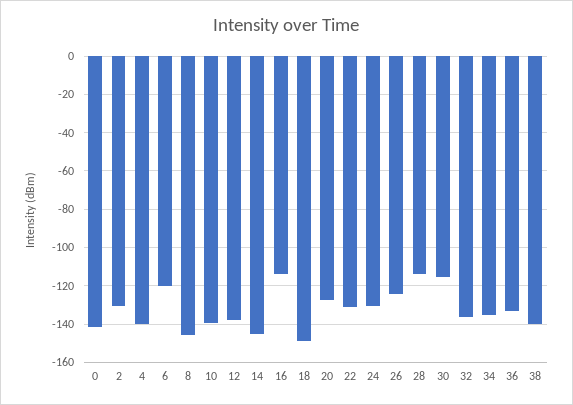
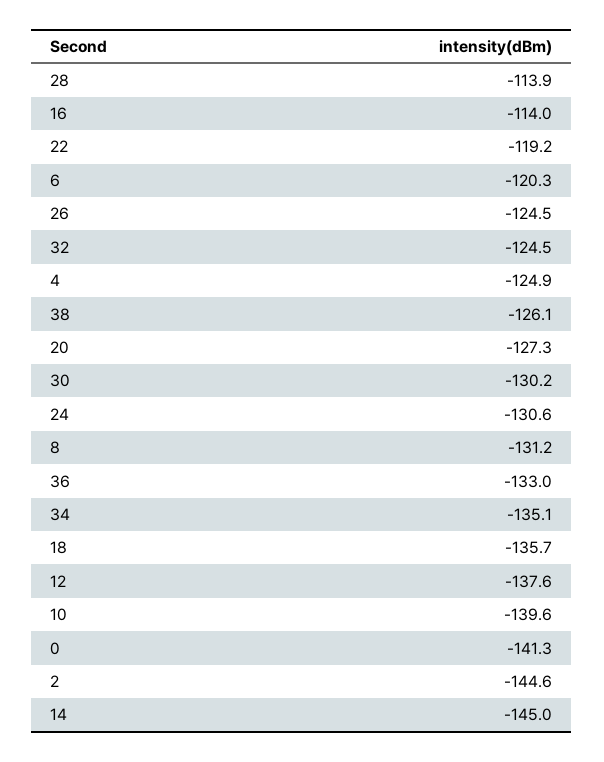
  {
    "0": -141.3,
-   "2": -130,
+   "2": -144.6,
-   "4": -140,
+   "4": -124.9,
    "6": -120.3,
-   "8": -145,
+   "8": -131.2,
    "10": -139.6,
    "12": -137.6,
    "14": -145,
    "16": -114,
-   "18": -150,
+   "18": -135.7,
    "20": -127.3,
-   "22": -130,
+   "22": -119.2,
    "24": -130.6,
    "26": -124.5,
    "28": -113.9,
-   "30": -115,
+   "30": -130.2,
-   "32": -135,
+   "32": -124.5,
    "34": -135.1,
    "36": -133,
-   "38": -140
+   "38": -126.1
  }

